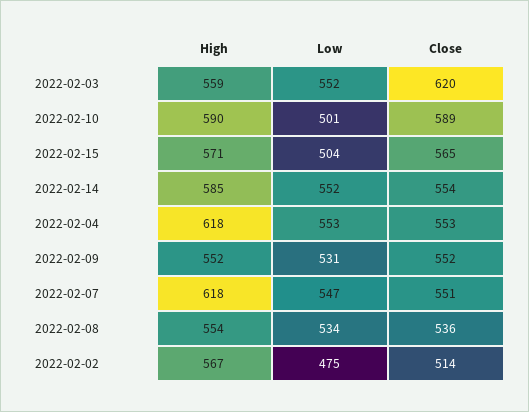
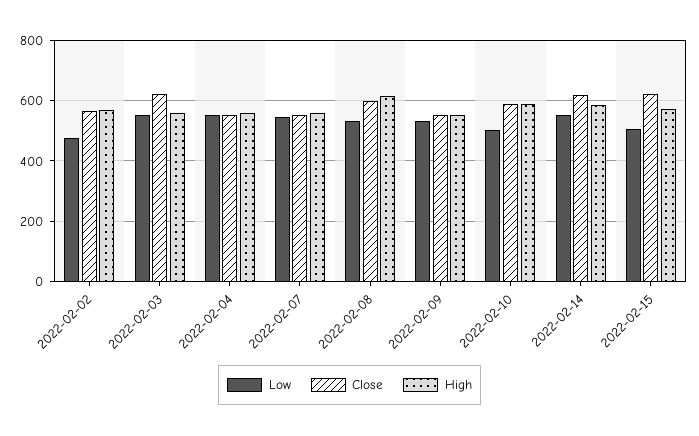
  {
    "High": {
      "2022-02-03": 559,
      "2022-02-10": 590,
      "2022-02-15": 571,
      "2022-02-14": 585,
-     "2022-02-04": 618,
+     "2022-02-04": 560,
      "2022-02-09": 552,
-     "2022-02-07": 618,
+     "2022-02-07": 560,
-     "2022-02-08": 554,
+     "2022-02-08": 620,
      "2022-02-02": 567
    },
    "Low": {
      "2022-02-03": 552,
      "2022-02-10": 501,
      "2022-02-15": 504,
      "2022-02-14": 552,
      "2022-02-04": 553,
      "2022-02-09": 531,
      "2022-02-07": 547,
      "2022-02-08": 534,
      "2022-02-02": 475
    },
    "Close": {
      "2022-02-03": 620,
      "2022-02-10": 589,
-     "2022-02-15": 565,
+     "2022-02-15": 620,
-     "2022-02-14": 554,
+     "2022-02-14": 620,
      "2022-02-04": 553,
      "2022-02-09": 552,
      "2022-02-07": 551,
-     "2022-02-08": 536,
+     "2022-02-08": 600,
-     "2022-02-02": 514
+     "2022-02-02": 560
    }
  }

